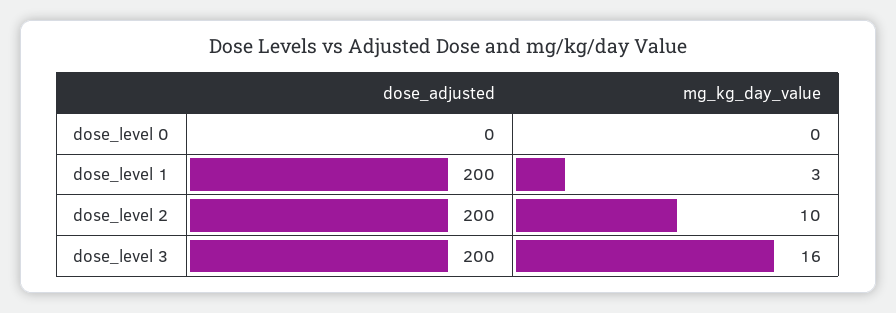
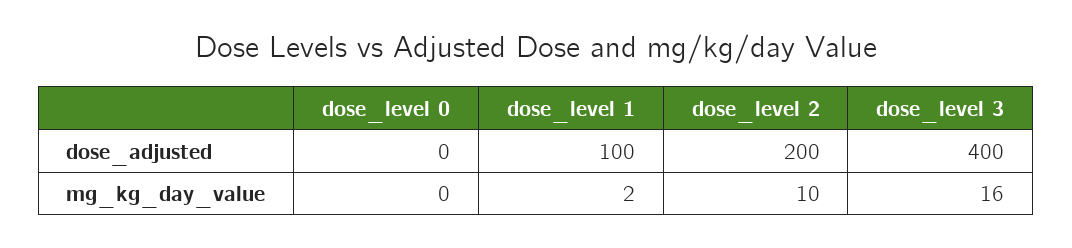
  {
    "dose_adjusted": {
      "dose_level 0": 0,
-     "dose_level 1": 200,
+     "dose_level 1": 100,
      "dose_level 2": 200,
-     "dose_level 3": 200
+     "dose_level 3": 400
    },
    "mg_kg_day_value": {
      "dose_level 0": 0,
-     "dose_level 1": 3,
+     "dose_level 1": 2,
      "dose_level 2": 10,
      "dose_level 3": 16
    }
  }

